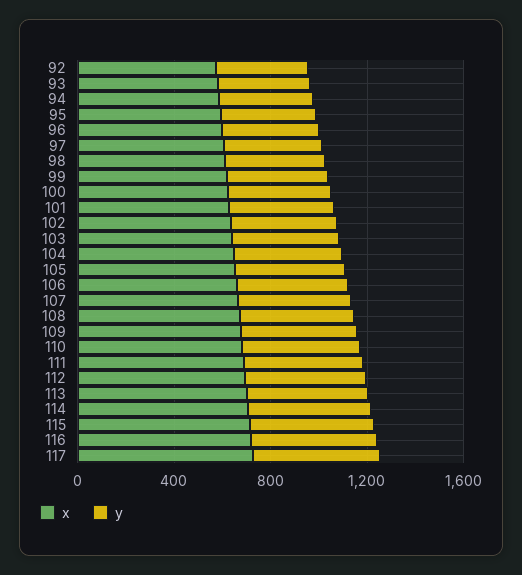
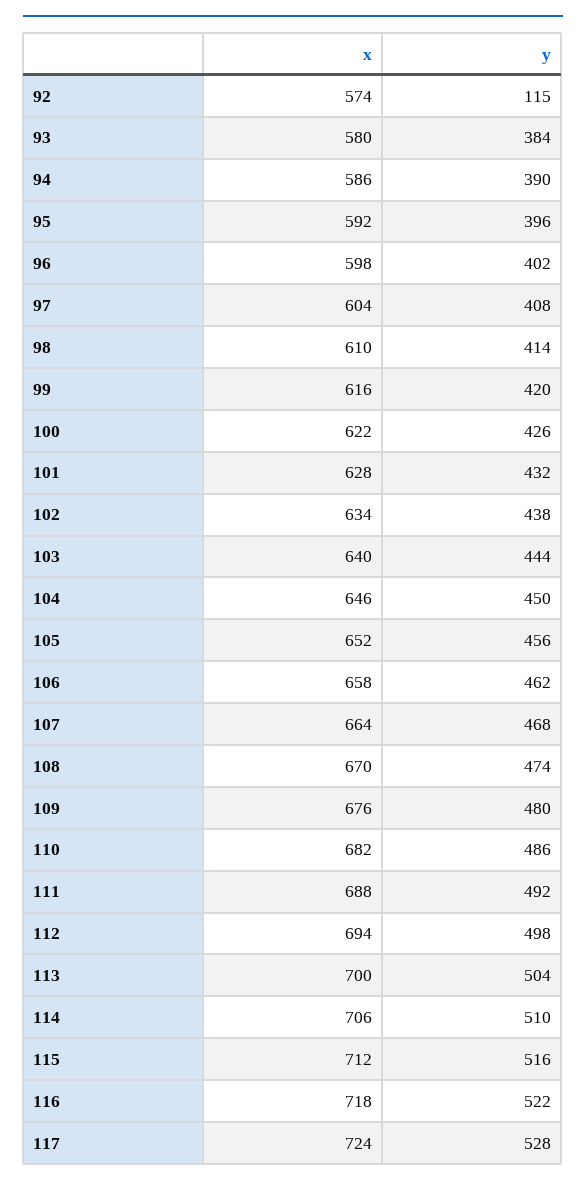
  {
    "x": {
      "92": 574,
      "93": 580,
      "94": 586,
      "95": 592,
      "96": 598,
      "97": 604,
      "98": 610,
      "99": 616,
      "100": 622,
      "101": 628,
      "102": 634,
      "103": 640,
      "104": 646,
      "105": 652,
      "106": 658,
      "107": 664,
      "108": 670,
      "109": 676,
      "110": 682,
      "111": 688,
      "112": 694,
      "113": 700,
      "114": 706,
      "115": 712,
      "116": 718,
      "117": 724
    },
    "y": {
-     "92": 400,
+     "92": 115,
      "93": 384,
      "94": 390,
      "95": 396,
      "96": 402,
      "97": 408,
      "98": 414,
      "99": 420,
      "100": 426,
      "101": 432,
      "102": 438,
      "103": 444,
      "104": 450,
      "105": 456,
      "106": 462,
      "107": 468,
      "108": 474,
      "109": 480,
      "110": 486,
      "111": 492,
      "112": 498,
      "113": 504,
      "114": 510,
      "115": 516,
      "116": 522,
      "117": 528
    }
  }

